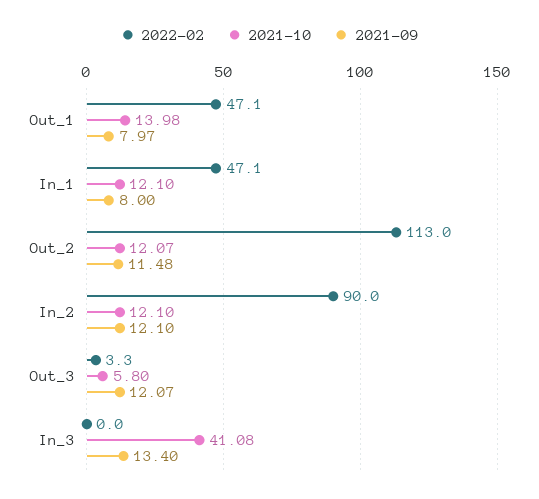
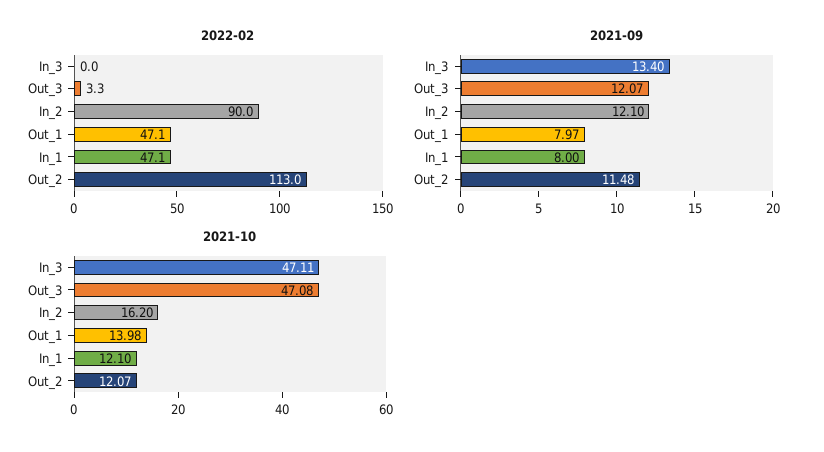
  {
    "2022-02": {
      "Out_1": 47.1,
      "In_1": 47.1,
      "Out_2": 113,
      "In_2": 90,
      "Out_3": 3.3,
      "In_3": 0
    },
    "2021-10": {
      "Out_1": 13.98,
      "In_1": 12.1,
      "Out_2": 12.07,
-     "In_2": 12.1,
+     "In_2": 16.2,
-     "Out_3": 5.8,
+     "Out_3": 47.08,
-     "In_3": 41.08
+     "In_3": 47.11
    },
    "2021-09": {
      "Out_1": 7.97,
      "In_1": 8,
      "Out_2": 11.48,
      "In_2": 12.1,
      "Out_3": 12.07,
      "In_3": 13.4
    }
  }

